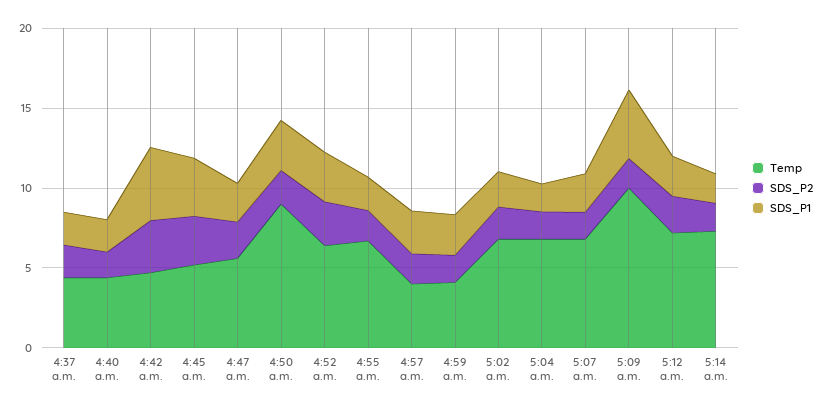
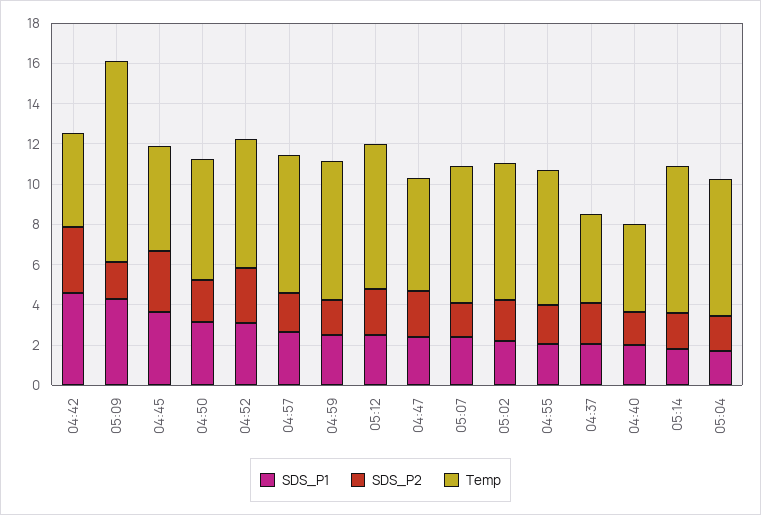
  {
    "Temp": {
      "4:37 a.m.": 4.5,
      "4:40 a.m.": 4.5,
      "4:42 a.m.": 4.5,
      "4:45 a.m.": 5,
      "4:47 a.m.": 5.5,
-     "4:50 a.m.": 9,
+     "4:50 a.m.": 6,
      "4:52 a.m.": 6.5,
      "4:55 a.m.": 6.5,
-     "4:57 a.m.": 4,
+     "4:57 a.m.": 7,
-     "4:59 a.m.": 4,
+     "4:59 a.m.": 7,
      "5:02 a.m.": 7,
      "5:04 a.m.": 7,
      "5:07 a.m.": 7,
      "5:09 a.m.": 10,
      "5:12 a.m.": 7,
      "5:14 a.m.": 7.5
    },
    "SDS_P2": {
      "4:37 a.m.": 2,
      "4:40 a.m.": 1.5,
      "4:42 a.m.": 3.5,
      "4:45 a.m.": 3,
      "4:47 a.m.": 2.5,
      "4:50 a.m.": 2,
      "4:52 a.m.": 3,
      "4:55 a.m.": 2,
      "4:57 a.m.": 2,
      "4:59 a.m.": 1.5,
      "5:02 a.m.": 2,
      "5:04 a.m.": 1.5,
      "5:07 a.m.": 1.5,
      "5:09 a.m.": 2,
      "5:12 a.m.": 2.5,
      "5:14 a.m.": 2
    },
    "SDS_P1": {
      "4:37 a.m.": 2,
      "4:40 a.m.": 2,
      "4:42 a.m.": 4.5,
      "4:45 a.m.": 3.5,
      "4:47 a.m.": 2.5,
      "4:50 a.m.": 3,
      "4:52 a.m.": 3,
      "4:55 a.m.": 2,
      "4:57 a.m.": 2.5,
      "4:59 a.m.": 2.5,
      "5:02 a.m.": 2,
      "5:04 a.m.": 1.5,
      "5:07 a.m.": 2.5,
      "5:09 a.m.": 4.5,
      "5:12 a.m.": 2.5,
      "5:14 a.m.": 2
    }
  }

